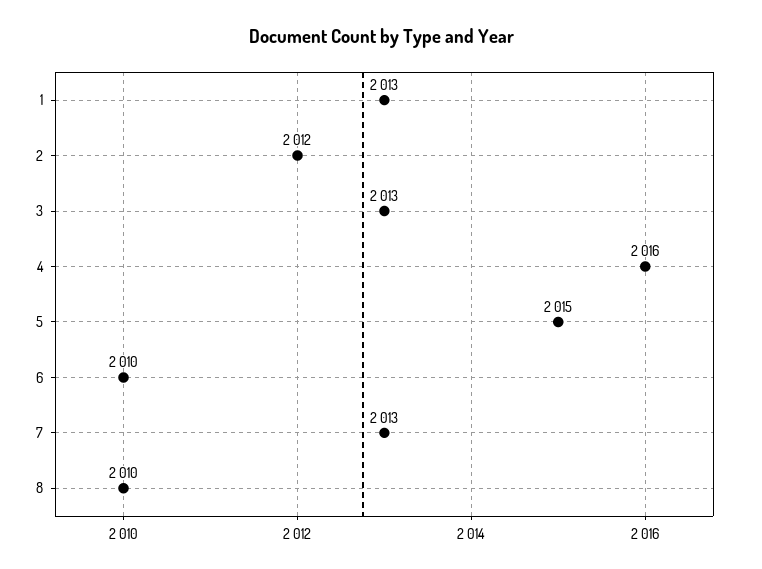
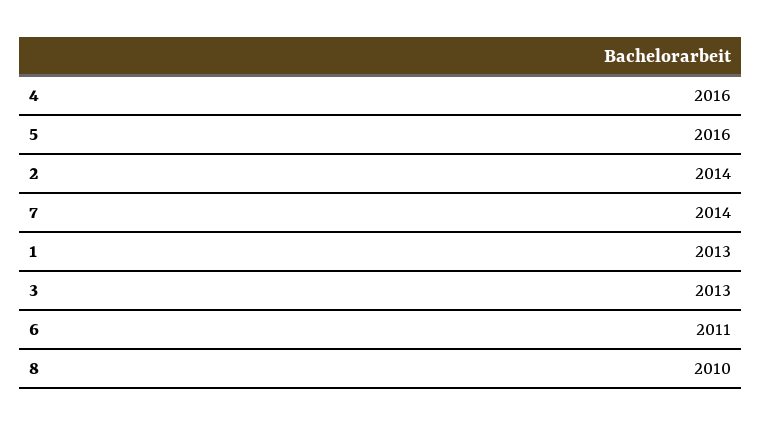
  {
    "1": 2013,
-   "2": 2012,
+   "2": 2014,
    "3": 2013,
    "4": 2016,
-   "5": 2015,
+   "5": 2016,
-   "6": 2010,
+   "6": 2011,
-   "7": 2013,
+   "7": 2014,
    "8": 2010
  }

